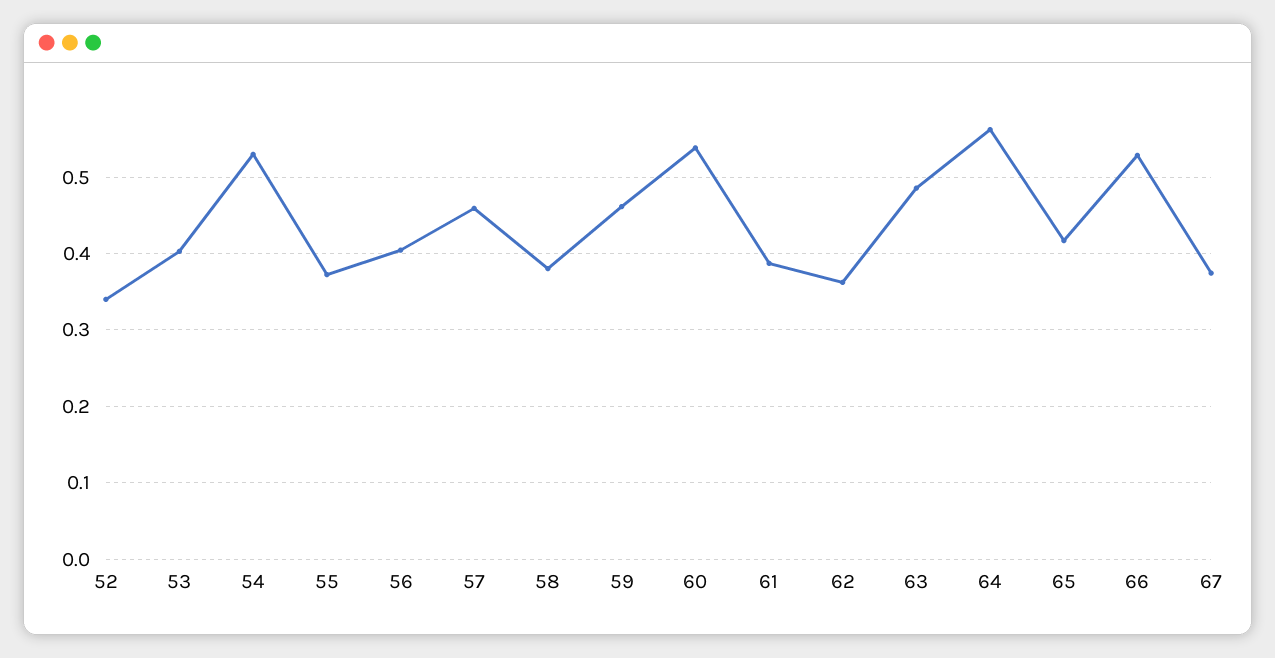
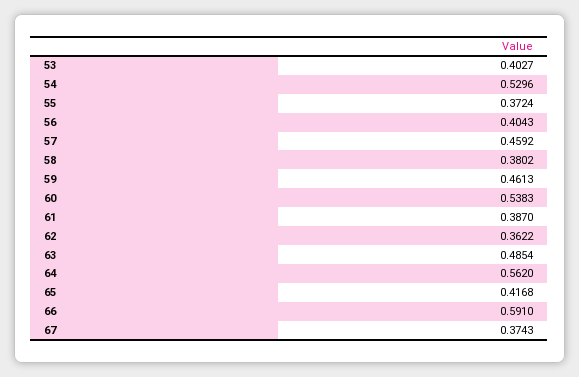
  {
-   "52": 0.34,
    "53": 0.4027,
    "54": 0.5296,
    "55": 0.3724,
    "56": 0.4043,
    "57": 0.4592,
    "58": 0.3802,
    "59": 0.4613,
    "60": 0.5383,
    "61": 0.387,
    "62": 0.3622,
    "63": 0.4854,
    "64": 0.562,
    "65": 0.4168,
-   "66": 0.53,
+   "66": 0.591,
    "67": 0.3743
  }

